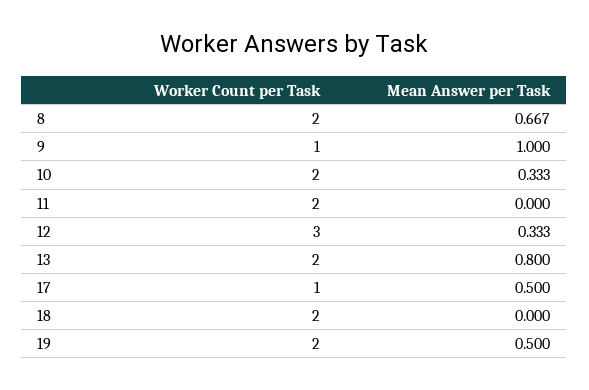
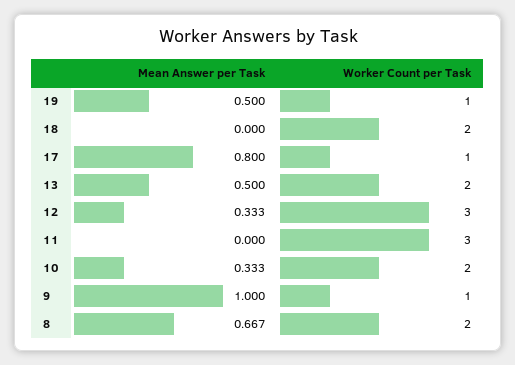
  {
    "Worker Count per Task": {
      "8": 2,
      "9": 1,
      "10": 2,
-     "11": 2,
+     "11": 3,
      "12": 3,
      "13": 2,
      "17": 1,
      "18": 2,
-     "19": 2
+     "19": 1
    },
    "Mean Answer per Task": {
      "8": 0.667,
      "9": 1,
      "10": 0.333,
      "11": 0,
      "12": 0.333,
-     "13": 0.8,
+     "13": 0.5,
-     "17": 0.5,
+     "17": 0.8,
      "18": 0,
      "19": 0.5
    }
  }

